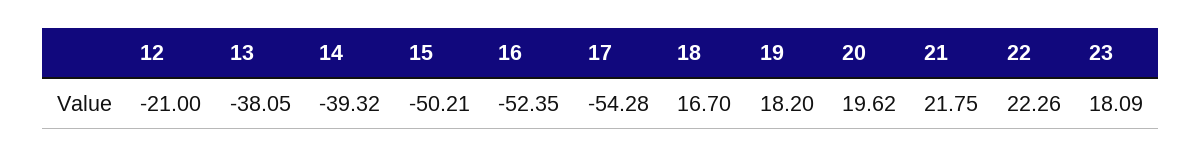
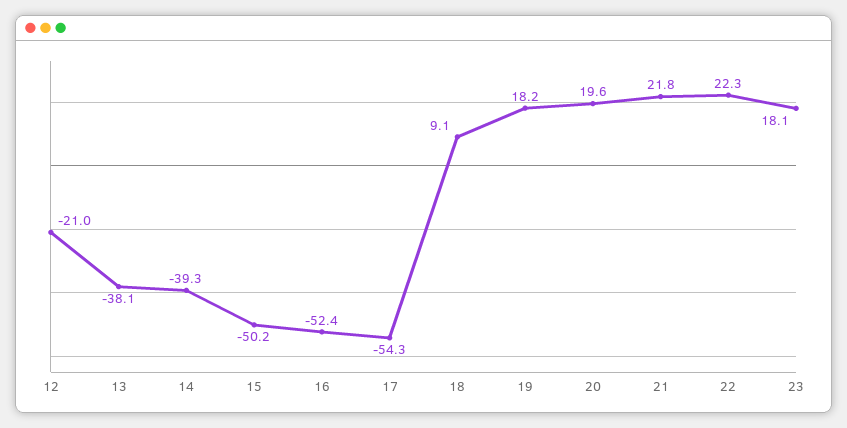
  {
    "12": -21,
    "13": -38.05,
    "14": -39.32,
    "15": -50.21,
    "16": -52.35,
    "17": -54.28,
-   "18": 16.7,
+   "18": 9.1,
    "19": 18.2,
    "20": 19.62,
    "21": 21.75,
    "22": 22.26,
    "23": 18.09
  }

